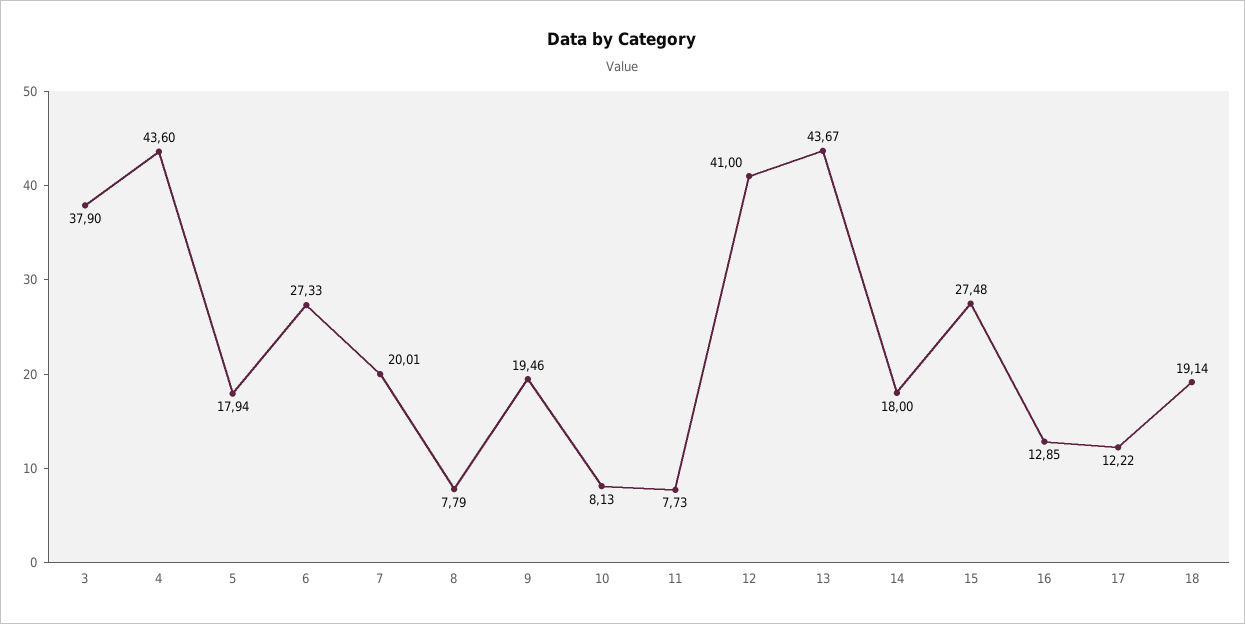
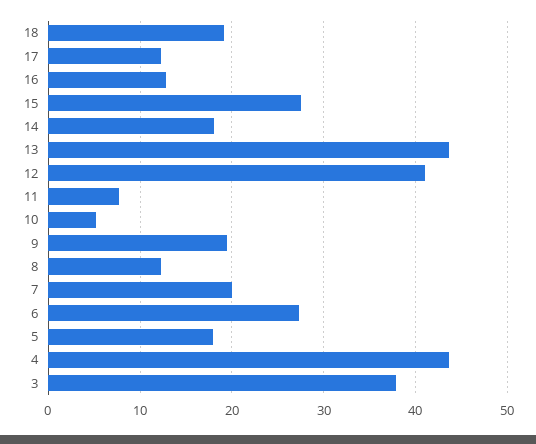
  {
    "3": 37.9,
    "4": 43.6,
    "5": 17.94,
    "6": 27.33,
    "7": 20.01,
-   "8": 7.79,
+   "8": 12,
    "9": 19.46,
-   "10": 8.13,
+   "10": 5,
    "11": 7.73,
    "12": 41,
    "13": 43.67,
    "14": 18,
    "15": 27.48,
    "16": 12.85,
    "17": 12.22,
    "18": 19.14
  }

